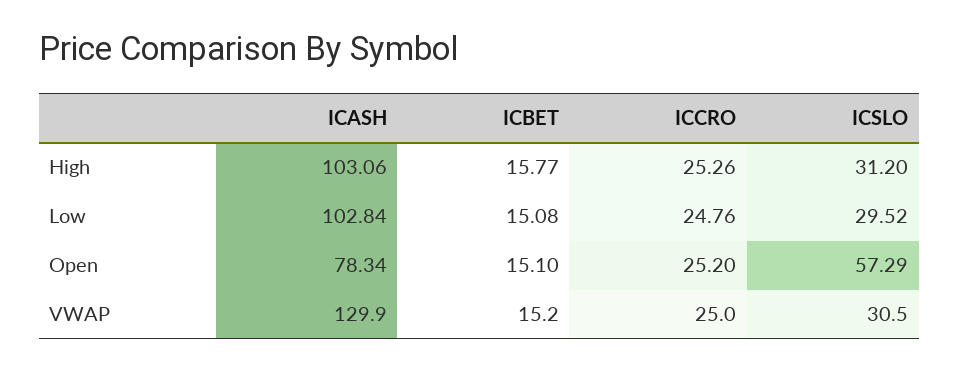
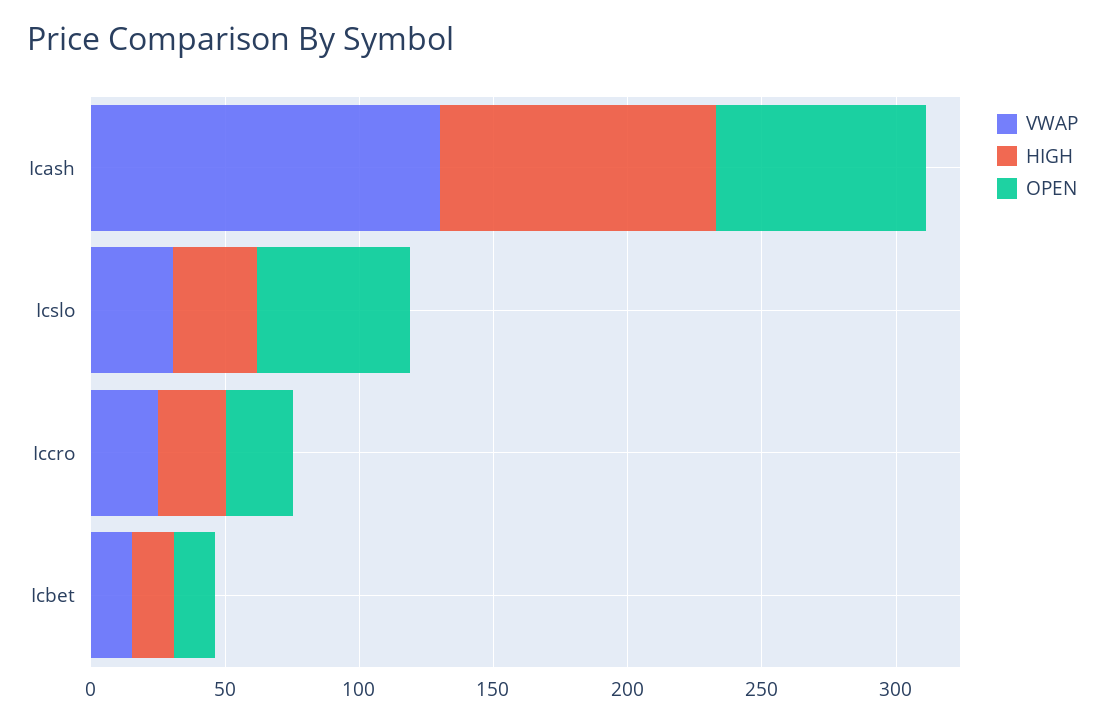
  {
    "High": {
      "ICASH": 103.06,
      "ICBET": 15.77,
      "ICCRO": 25.26,
      "ICSLO": 31.2
    },
-   "Low": {
-     "ICASH": 102.84,
-     "ICBET": 15.08,
-     "ICCRO": 24.76,
-     "ICSLO": 29.52
-   },
    "Open": {
      "ICASH": 78.34,
      "ICBET": 15.1,
      "ICCRO": 25.2,
      "ICSLO": 57.29
    },
    "VWAP": {
      "ICASH": 129.9,
      "ICBET": 15.2,
      "ICCRO": 25,
      "ICSLO": 30.5
    }
  }

